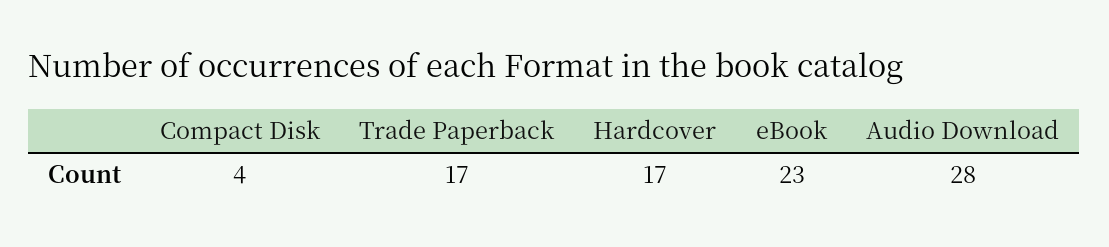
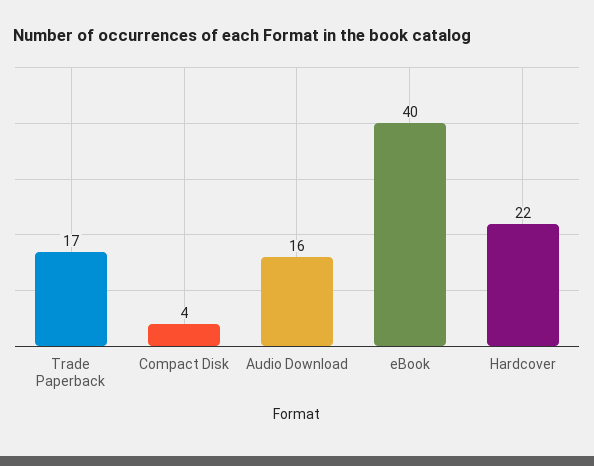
  {
    "Compact Disk": 4,
    "Trade Paperback": 17,
-   "Hardcover": 17,
+   "Hardcover": 22,
-   "eBook": 23,
+   "eBook": 40,
-   "Audio Download": 28
+   "Audio Download": 16
  }

